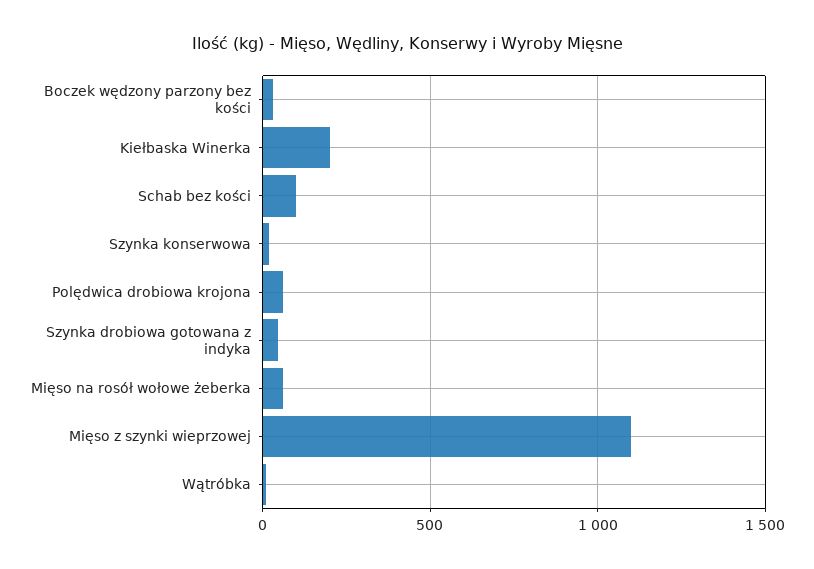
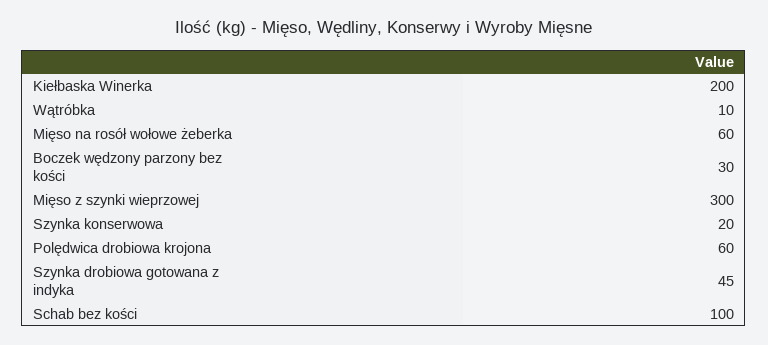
  {
    "Boczek wędzony parzony bez kości": 30,
    "Kiełbaska Winerka": 200,
    "Schab bez kości": 100,
    "Szynka konserwowa": 20,
    "Polędwica drobiowa krojona": 60,
    "Szynka drobiowa gotowana z indyka": 45,
    "Mięso na rosół wołowe żeberka": 60,
-   "Mięso z szynki wieprzowej": 1100,
+   "Mięso z szynki wieprzowej": 300,
    "Wątróbka": 10
  }

